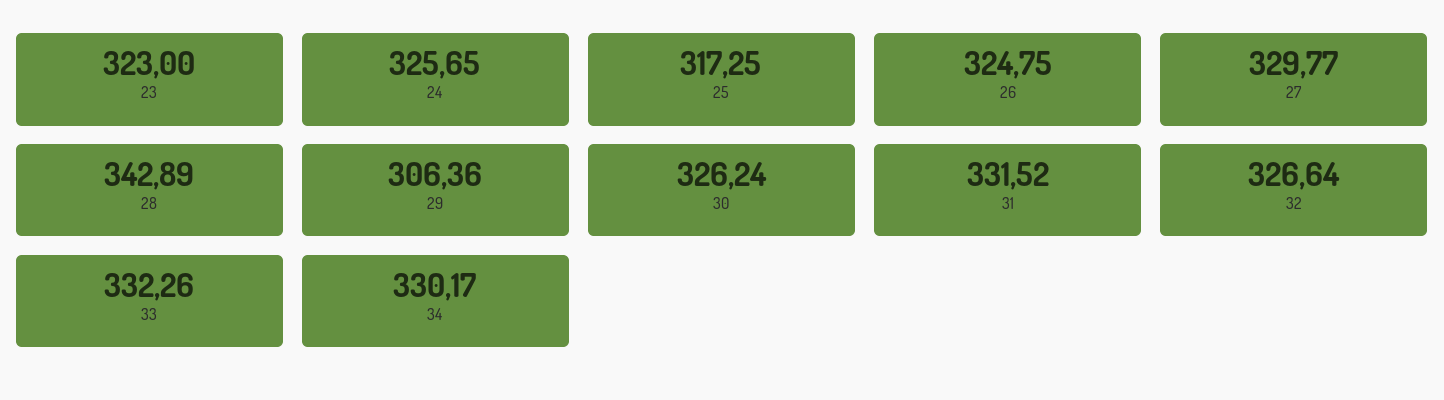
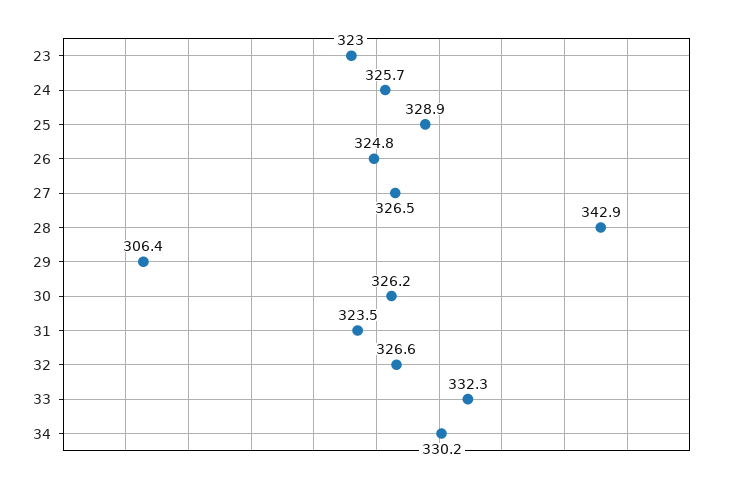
  {
    "23": 323,
    "24": 325.65,
-   "25": 317.25,
+   "25": 328.9,
    "26": 324.75,
-   "27": 329.77,
+   "27": 326.5,
    "28": 342.89,
    "29": 306.36,
    "30": 326.24,
-   "31": 331.52,
+   "31": 323.5,
    "32": 326.64,
    "33": 332.26,
    "34": 330.17
  }

